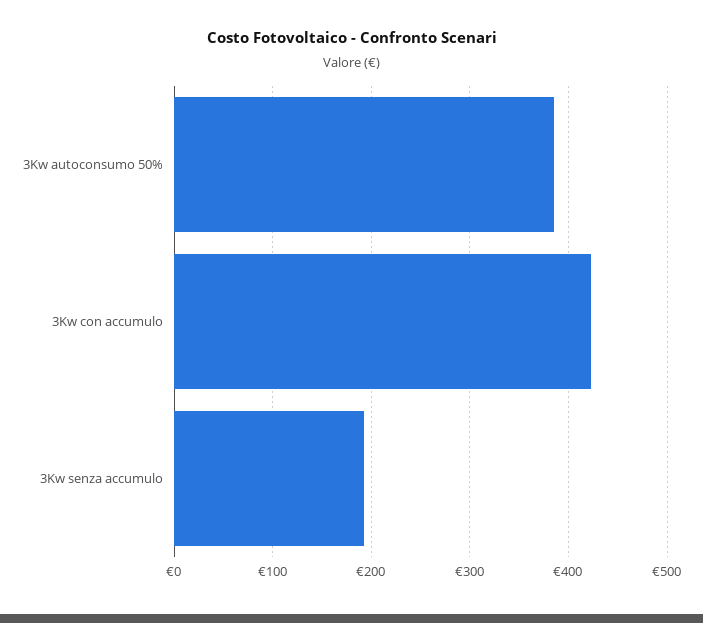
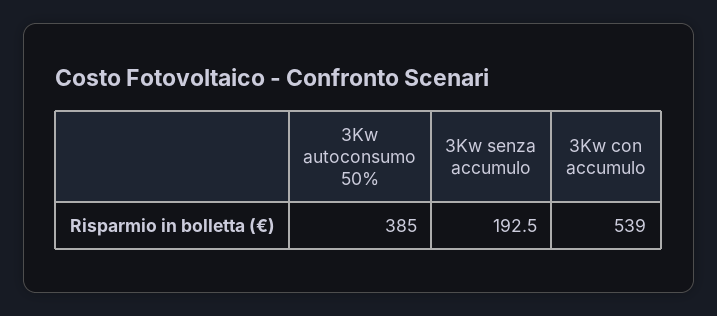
  {
    "3Kw autoconsumo 50%": 385,
-   "3Kw con accumulo": 420,
+   "3Kw con accumulo": 539,
    "3Kw senza accumulo": 192.5
  }

